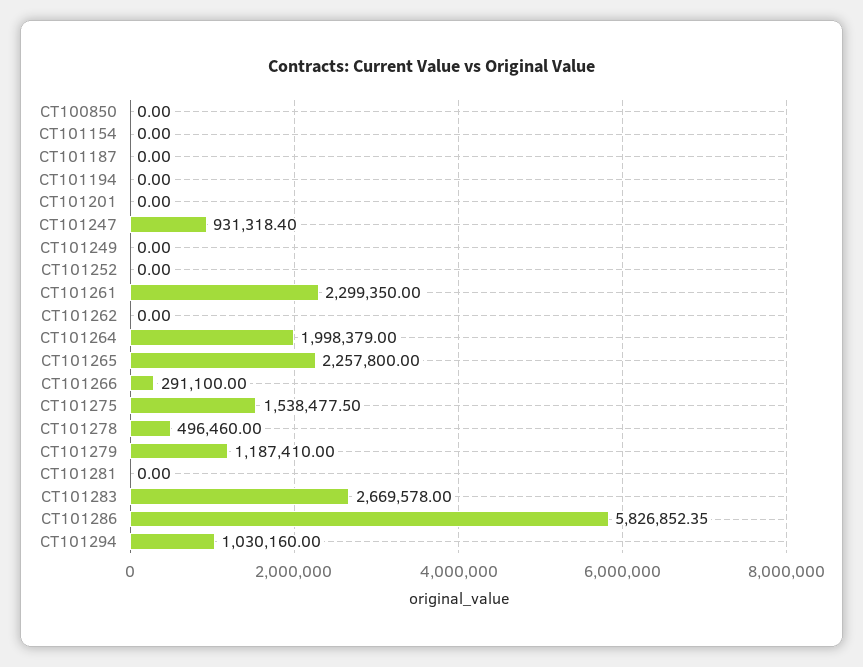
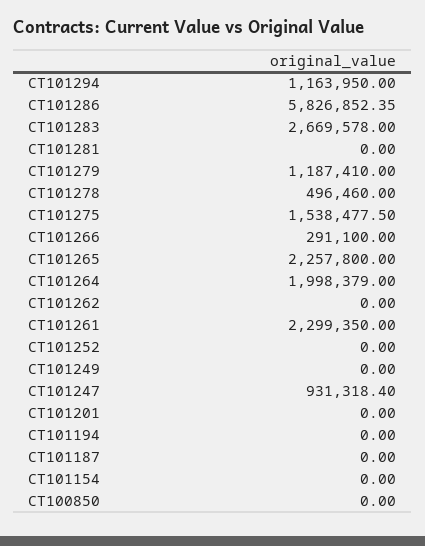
  {
    "CT100850": 0,
    "CT101154": 0,
    "CT101187": 0,
    "CT101194": 0,
    "CT101201": 0,
    "CT101247": 931318.4,
    "CT101249": 0,
    "CT101252": 0,
    "CT101261": 2299350,
    "CT101262": 0,
    "CT101264": 1998379,
    "CT101265": 2257800,
    "CT101266": 291100,
    "CT101275": 1538477.5,
    "CT101278": 496460,
    "CT101279": 1187410,
    "CT101281": 0,
    "CT101283": 2669578,
    "CT101286": 5826852.35,
-   "CT101294": 1030160
+   "CT101294": 1163950
  }

